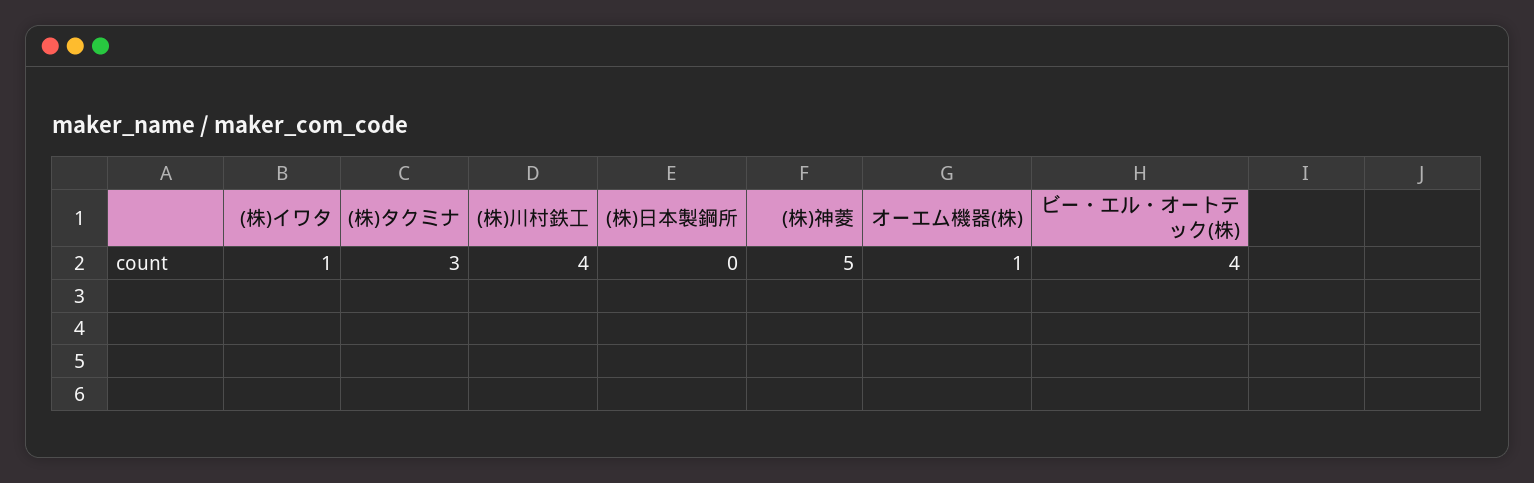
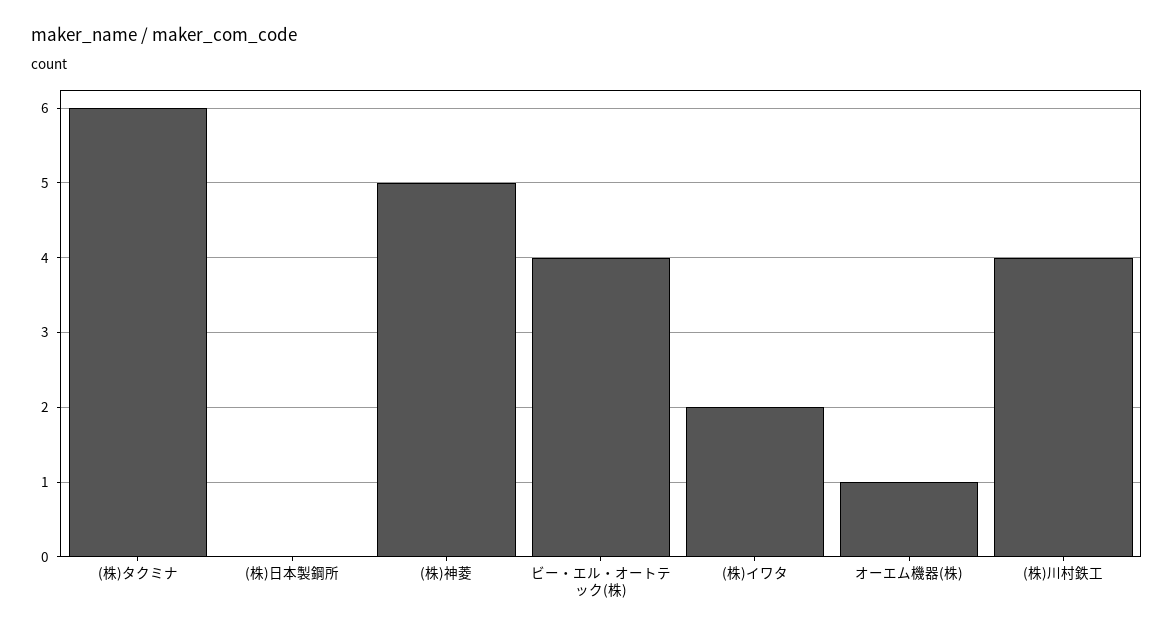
  {
-   "(株)イワタ": 1,
+   "(株)イワタ": 2,
-   "(株)タクミナ": 3,
+   "(株)タクミナ": 6,
    "(株)川村鉄工": 4,
    "(株)日本製鋼所": 0,
    "(株)神菱": 5,
    "オーエム機器(株)": 1,
    "ビー・エル・オートテック(株)": 4
  }

